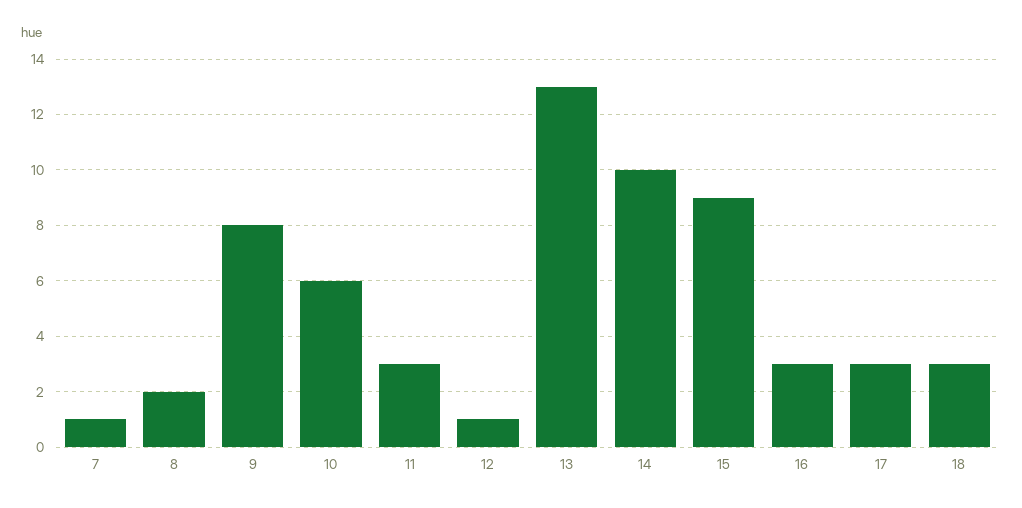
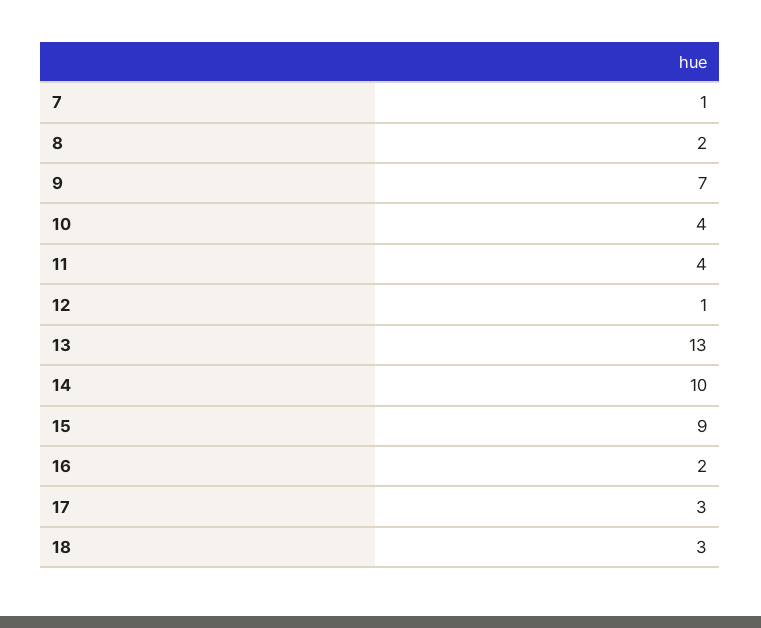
  {
    "7": 1,
    "8": 2,
-   "9": 8,
+   "9": 7,
-   "10": 6,
+   "10": 4,
-   "11": 3,
+   "11": 4,
    "12": 1,
    "13": 13,
    "14": 10,
    "15": 9,
-   "16": 3,
+   "16": 2,
    "17": 3,
    "18": 3
  }

